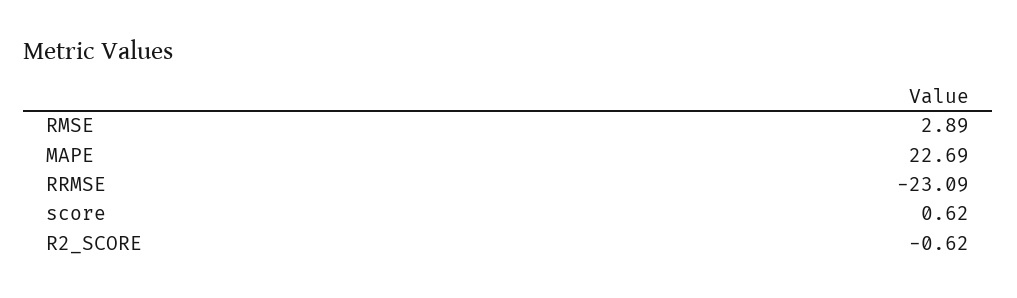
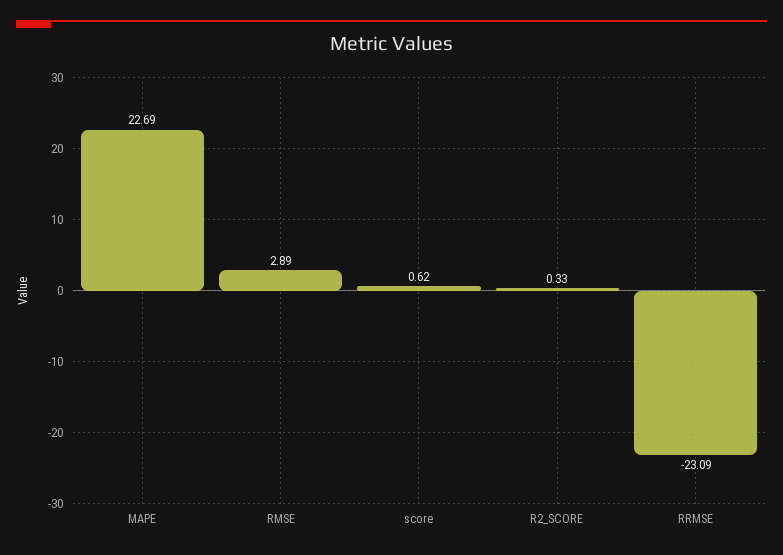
  {
    "RMSE": 2.89,
    "MAPE": 22.69,
    "RRMSE": -23.09,
    "score": 0.62,
-   "R2_SCORE": -0.62
+   "R2_SCORE": 0.33
  }

